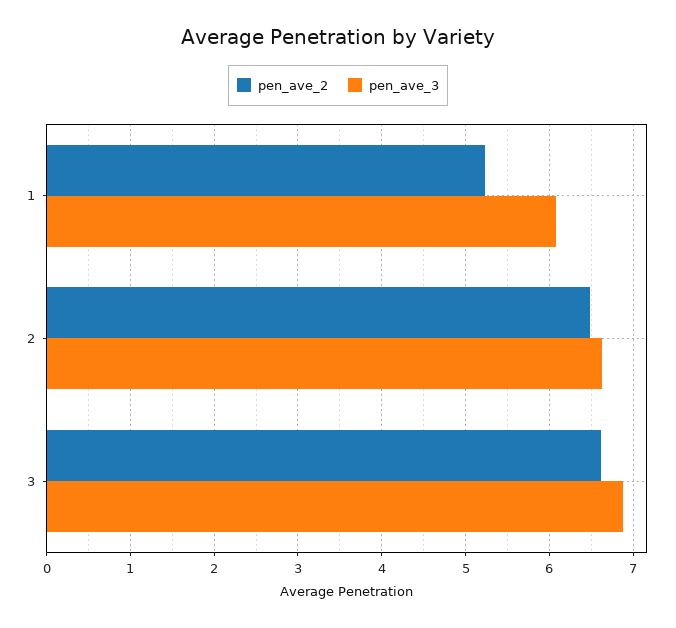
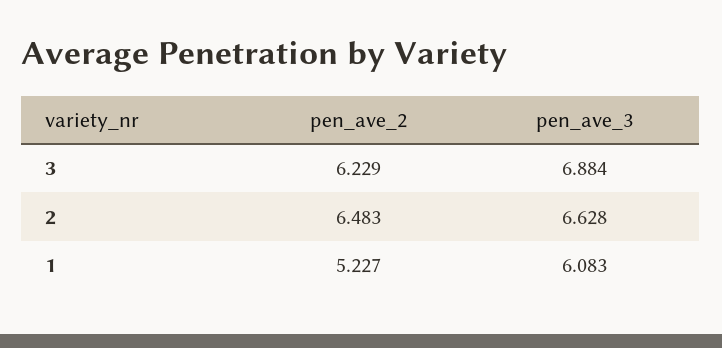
  {
    "pen_ave_2": {
      "1": 5.227,
      "2": 6.483,
-     "3": 6.6
+     "3": 6.229
    },
    "pen_ave_3": {
      "1": 6.083,
      "2": 6.628,
      "3": 6.884
    }
  }

